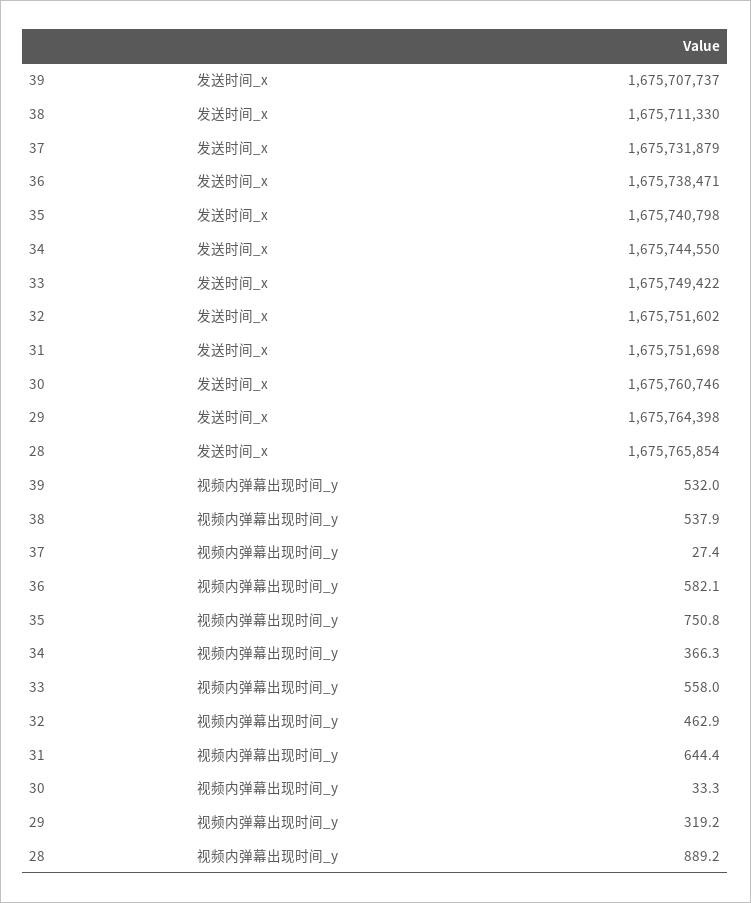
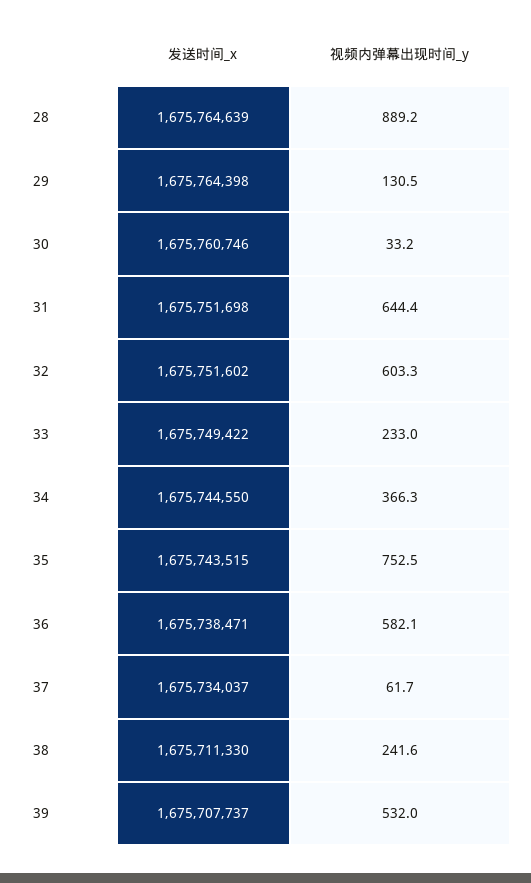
  {
    "39": {
      "发送时间_x": 1675707737,
      "视频内弹幕出现时间_y": 532
    },
    "38": {
      "发送时间_x": 1675711330,
-     "视频内弹幕出现时间_y": 537.9
+     "视频内弹幕出现时间_y": 241.6
    },
    "37": {
-     "发送时间_x": 1675731879,
+     "发送时间_x": 1675734037,
-     "视频内弹幕出现时间_y": 27.4
+     "视频内弹幕出现时间_y": 61.7
    },
    "36": {
      "发送时间_x": 1675738471,
      "视频内弹幕出现时间_y": 582.1
    },
    "35": {
-     "发送时间_x": 1675740798,
+     "发送时间_x": 1675743515,
-     "视频内弹幕出现时间_y": 750.8
+     "视频内弹幕出现时间_y": 752.5
    },
    "34": {
      "发送时间_x": 1675744550,
      "视频内弹幕出现时间_y": 366.3
    },
    "33": {
      "发送时间_x": 1675749422,
-     "视频内弹幕出现时间_y": 558
+     "视频内弹幕出现时间_y": 233
    },
    "32": {
      "发送时间_x": 1675751602,
-     "视频内弹幕出现时间_y": 462.9
+     "视频内弹幕出现时间_y": 603.3
    },
    "31": {
      "发送时间_x": 1675751698,
      "视频内弹幕出现时间_y": 644.4
    },
    "30": {
      "发送时间_x": 1675760746,
-     "视频内弹幕出现时间_y": 33.3
+     "视频内弹幕出现时间_y": 33.2
    },
    "29": {
      "发送时间_x": 1675764398,
-     "视频内弹幕出现时间_y": 319.2
+     "视频内弹幕出现时间_y": 130.5
    },
    "28": {
-     "发送时间_x": 1675765854,
+     "发送时间_x": 1675764639,
      "视频内弹幕出现时间_y": 889.2
    }
  }

